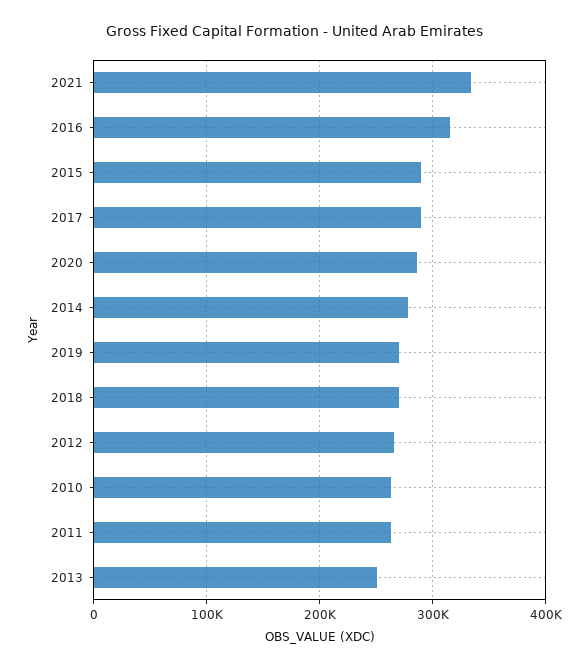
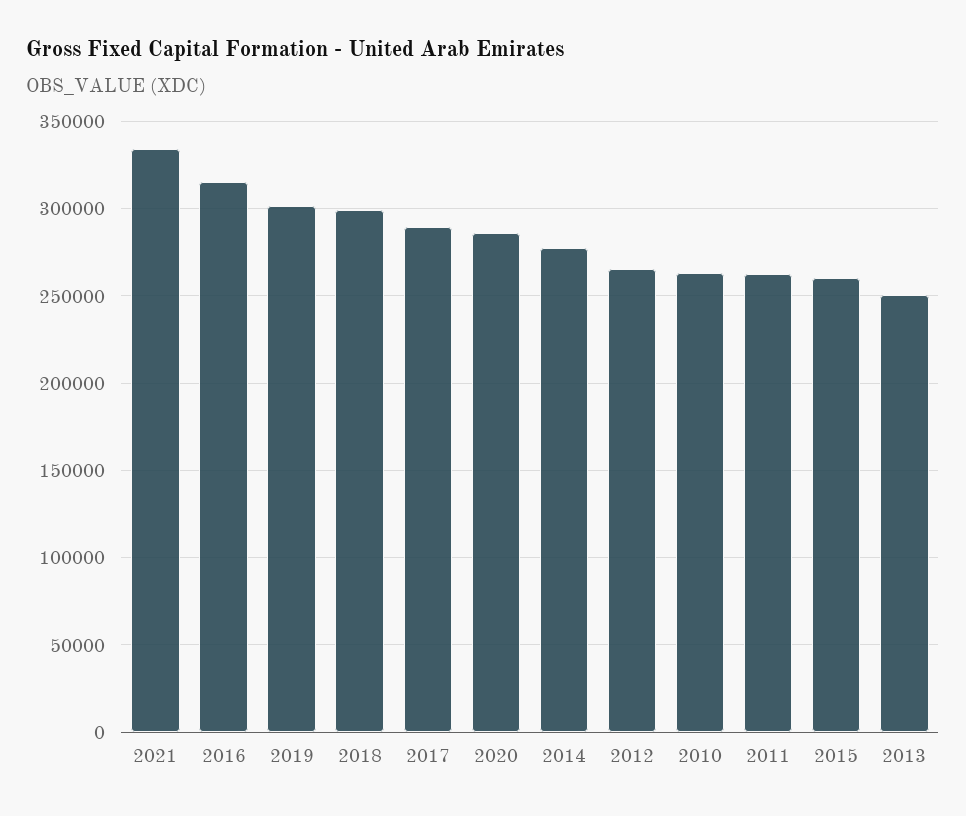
  {
    "2021": 335000,
    "2016": 315000,
-   "2015": 290000,
+   "2015": 260000,
    "2017": 290000,
    "2020": 285000,
    "2014": 280000,
-   "2019": 270000,
+   "2019": 300000,
-   "2018": 270000,
+   "2018": 300000,
    "2012": 265000,
    "2010": 265000,
    "2011": 265000,
    "2013": 250000
  }

